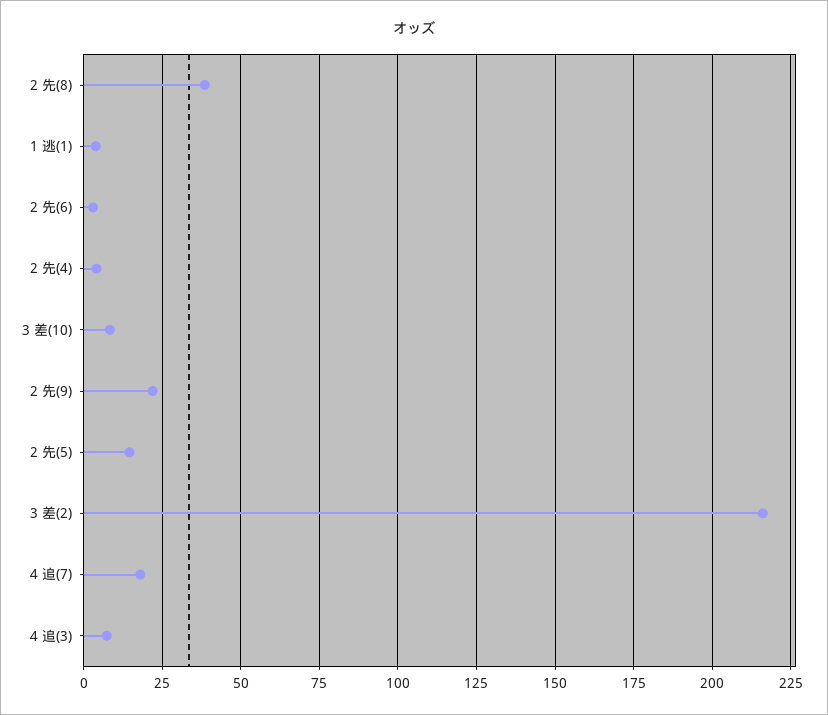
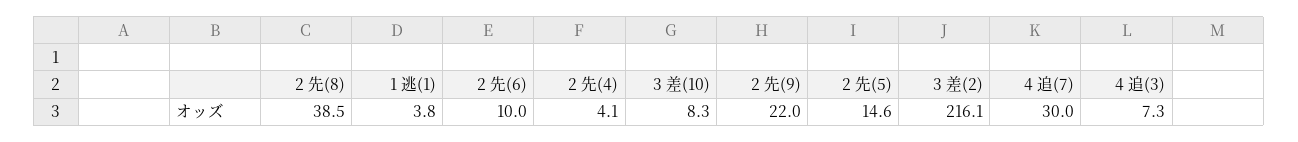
  {
    "2 先(8)": 38.5,
    "1 逃(1)": 3.8,
-   "2 先(6)": 2.5,
+   "2 先(6)": 10,
    "2 先(4)": 4.1,
    "3 差(10)": 8.3,
    "2 先(9)": 22,
    "2 先(5)": 14.6,
    "3 差(2)": 216.1,
-   "4 追(7)": 17.5,
+   "4 追(7)": 30,
    "4 追(3)": 7.3
  }

